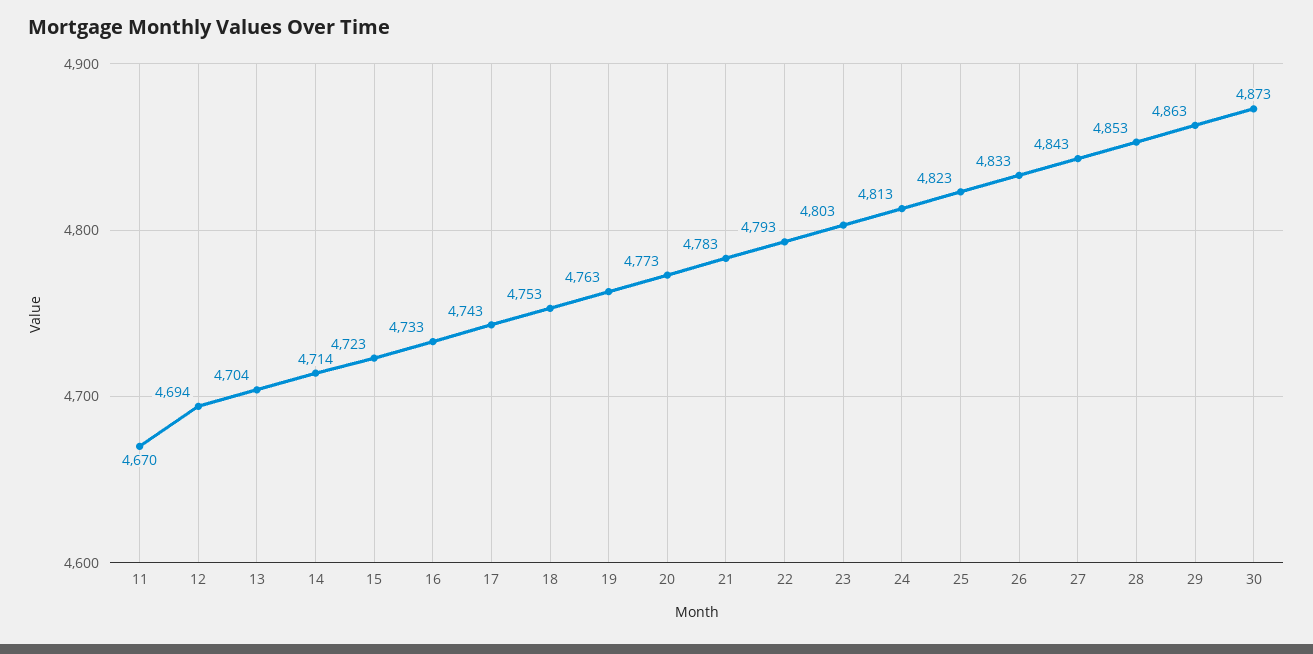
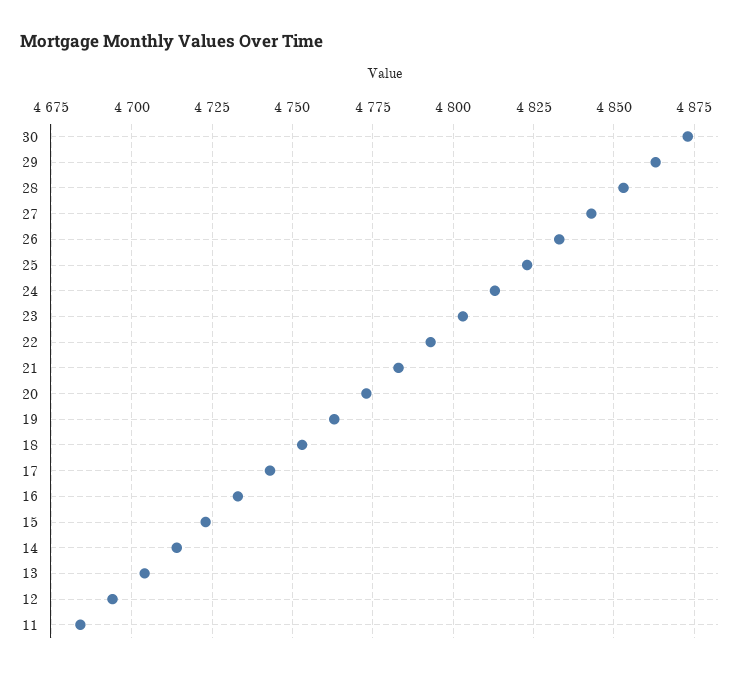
  {
-   "11": 4670,
+   "11": 4685,
    "12": 4694,
    "13": 4704,
    "14": 4714,
    "15": 4723,
    "16": 4733,
    "17": 4743,
    "18": 4753,
    "19": 4763,
    "20": 4773,
    "21": 4783,
    "22": 4793,
    "23": 4803,
    "24": 4813,
    "25": 4823,
    "26": 4833,
    "27": 4843,
    "28": 4853,
    "29": 4863,
    "30": 4873
  }

